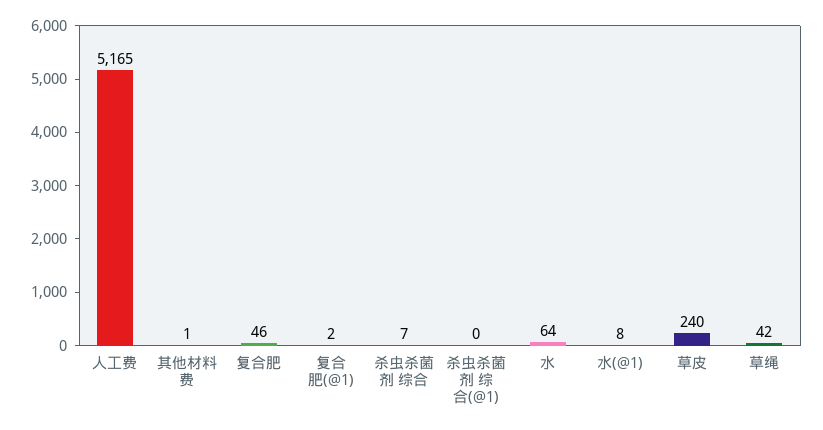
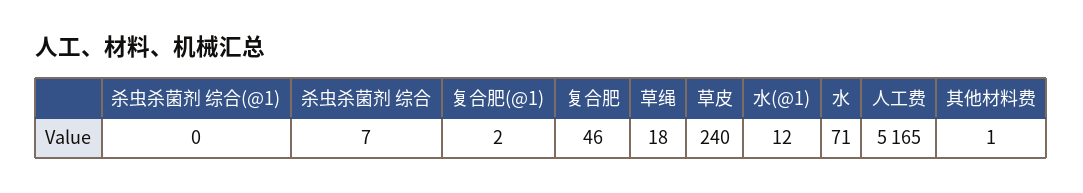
  {
    "人工费": 5165,
    "其他材料费": 1,
    "复合肥": 46,
    "复合肥(@1)": 2,
    "杀虫杀菌剂 综合": 7,
    "杀虫杀菌剂 综合(@1)": 0,
-   "水": 64,
+   "水": 71,
-   "水(@1)": 8,
+   "水(@1)": 12,
    "草皮": 240,
-   "草绳": 42
+   "草绳": 18
  }

